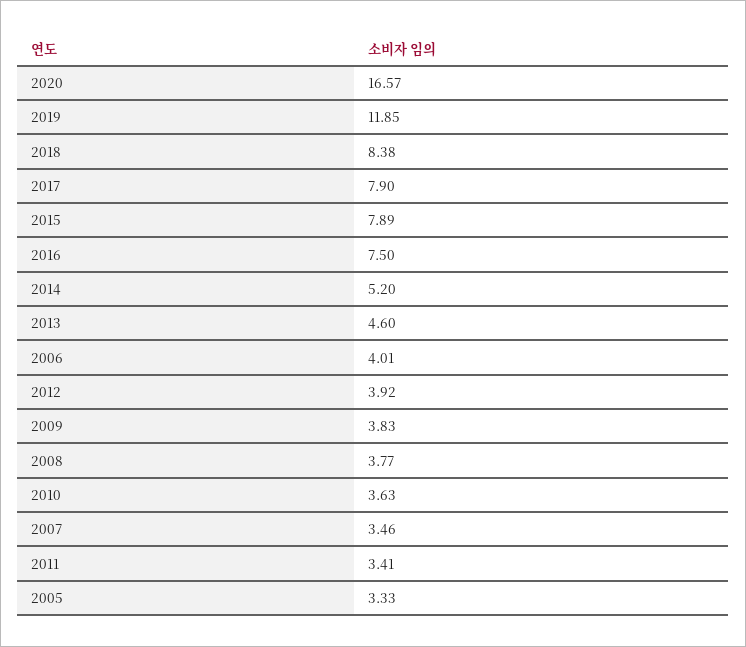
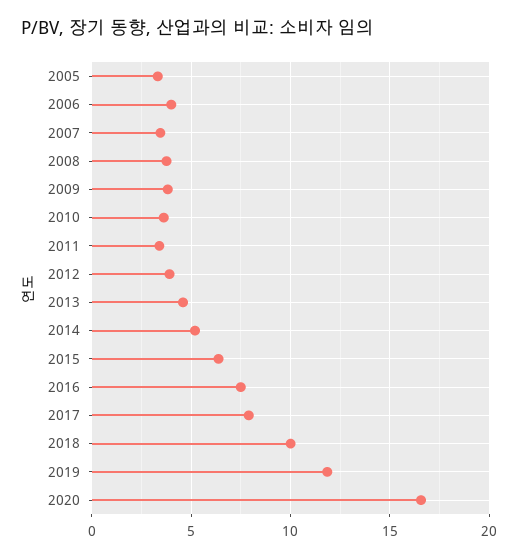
  {
    "2020": 16.57,
    "2019": 11.85,
-   "2018": 8.38,
+   "2018": 10,
    "2017": 7.9,
-   "2015": 7.89,
+   "2015": 6.5,
    "2016": 7.5,
    "2014": 5.2,
    "2013": 4.6,
    "2006": 4.01,
    "2012": 3.92,
    "2009": 3.83,
    "2008": 3.77,
    "2010": 3.63,
    "2007": 3.46,
    "2011": 3.41,
    "2005": 3.33
  }

